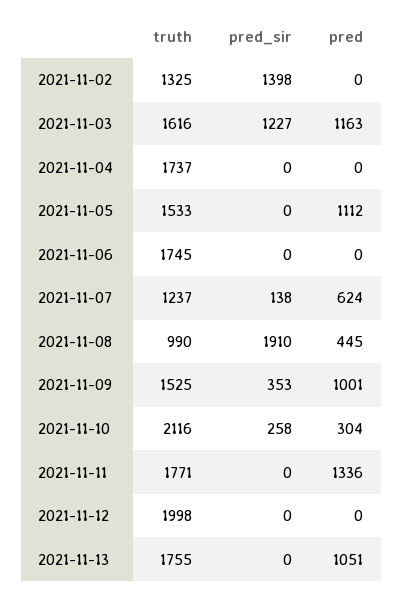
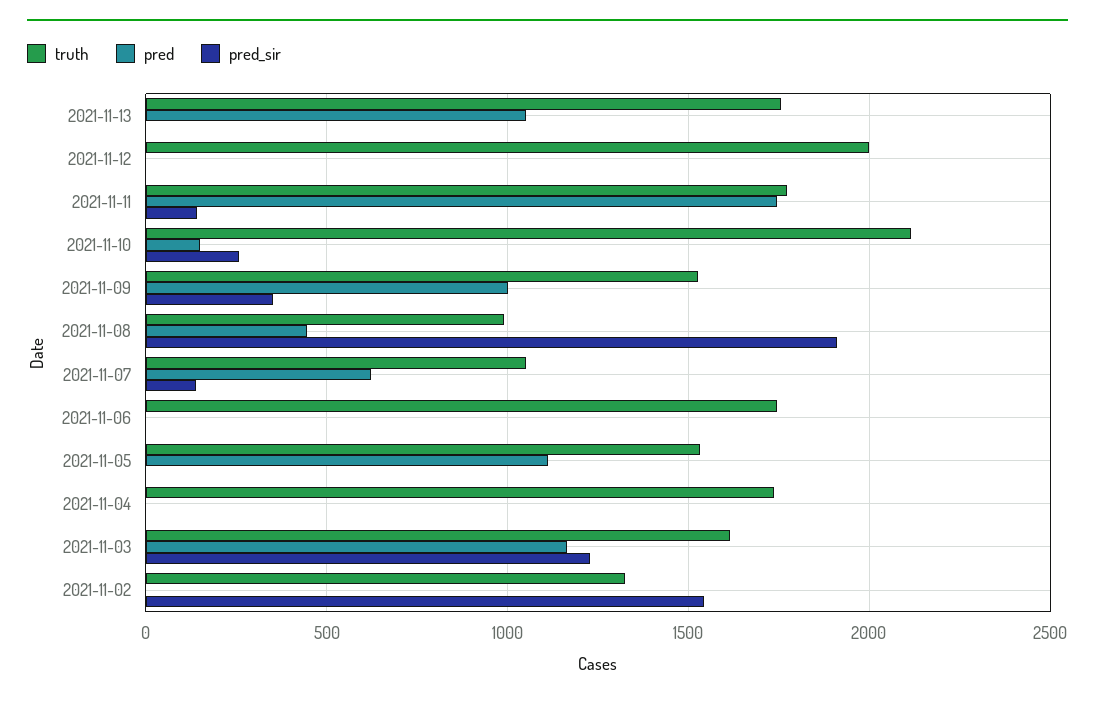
  {
    "truth": {
      "2021-11-02": 1325,
      "2021-11-03": 1616,
      "2021-11-04": 1737,
      "2021-11-05": 1533,
      "2021-11-06": 1745,
-     "2021-11-07": 1237,
+     "2021-11-07": 1050,
      "2021-11-08": 990,
      "2021-11-09": 1525,
      "2021-11-10": 2116,
      "2021-11-11": 1771,
      "2021-11-12": 1998,
      "2021-11-13": 1755
    },
    "pred_sir": {
-     "2021-11-02": 1398,
+     "2021-11-02": 1550,
      "2021-11-03": 1227,
      "2021-11-04": 0,
      "2021-11-05": 0,
      "2021-11-06": 0,
      "2021-11-07": 138,
      "2021-11-08": 1910,
      "2021-11-09": 353,
      "2021-11-10": 258,
-     "2021-11-11": 0,
+     "2021-11-11": 150,
      "2021-11-12": 0,
      "2021-11-13": 0
    },
    "pred": {
      "2021-11-02": 0,
      "2021-11-03": 1163,
      "2021-11-04": 0,
      "2021-11-05": 1112,
      "2021-11-06": 0,
      "2021-11-07": 624,
      "2021-11-08": 445,
      "2021-11-09": 1001,
-     "2021-11-10": 304,
+     "2021-11-10": 150,
-     "2021-11-11": 1336,
+     "2021-11-11": 1750,
      "2021-11-12": 0,
      "2021-11-13": 1051
    }
  }

